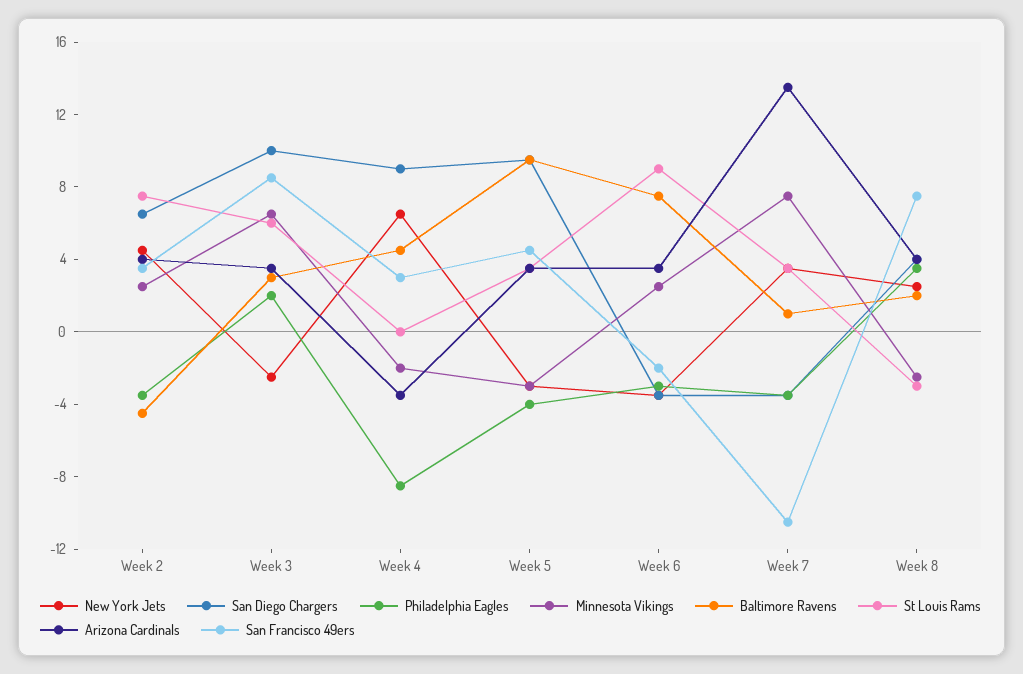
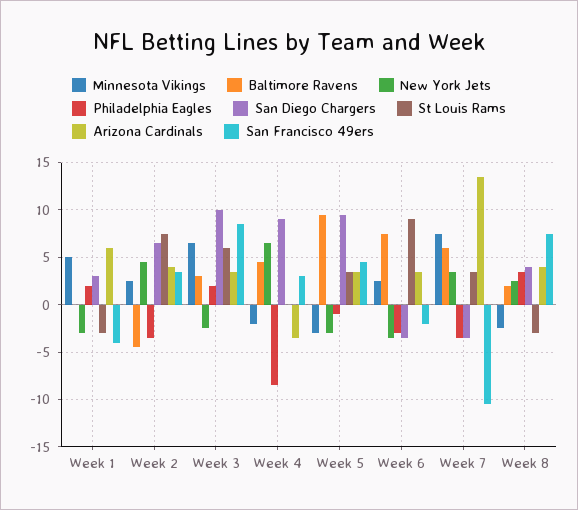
  {
    "New York Jets": {
      "Week 2": 5,
      "Week 3": -3,
      "Week 4": 7,
      "Week 5": -3,
      "Week 6": -4,
      "Week 7": 4,
-     "Week 8": 3
+     "Week 8": 3,
+     "Week 1": -3
    },
    "San Diego Chargers": {
      "Week 2": 7,
      "Week 3": 10,
      "Week 4": 9,
      "Week 5": 10,
      "Week 6": -4,
      "Week 7": -4,
-     "Week 8": 4
+     "Week 8": 4,
+     "Week 1": 3
    },
    "Philadelphia Eagles": {
      "Week 2": -4,
      "Week 3": 2,
      "Week 4": -9,
-     "Week 5": -4,
+     "Week 5": -1,
      "Week 6": -3,
      "Week 7": -4,
-     "Week 8": 4
+     "Week 8": 4,
+     "Week 1": 2
    },
    "Minnesota Vikings": {
      "Week 2": 3,
      "Week 3": 7,
      "Week 4": -2,
      "Week 5": -3,
      "Week 6": 3,
      "Week 7": 8,
-     "Week 8": -3
+     "Week 8": -3,
+     "Week 1": 5
    },
    "Baltimore Ravens": {
      "Week 2": -5,
      "Week 3": 3,
      "Week 4": 5,
      "Week 5": 10,
      "Week 6": 8,
-     "Week 7": 1,
+     "Week 7": 6,
-     "Week 8": 2
+     "Week 8": 2,
+     "Week 1": 0
    },
    "St Louis Rams": {
      "Week 2": 8,
      "Week 3": 6,
      "Week 4": 0,
      "Week 5": 4,
      "Week 6": 9,
      "Week 7": 4,
-     "Week 8": -3
+     "Week 8": -3,
+     "Week 1": -3
    },
    "Arizona Cardinals": {
      "Week 2": 4,
      "Week 3": 4,
      "Week 4": -4,
      "Week 5": 4,
      "Week 6": 4,
      "Week 7": 14,
-     "Week 8": 4
+     "Week 8": 4,
+     "Week 1": 6
    },
    "San Francisco 49ers": {
      "Week 2": 4,
      "Week 3": 9,
      "Week 4": 3,
      "Week 5": 5,
      "Week 6": -2,
      "Week 7": -11,
-     "Week 8": 8
+     "Week 8": 8,
+     "Week 1": -4
    }
  }

